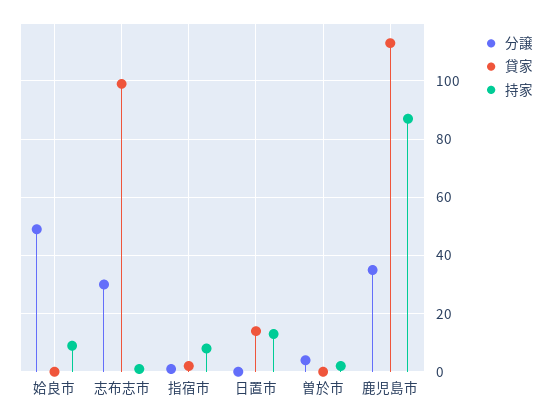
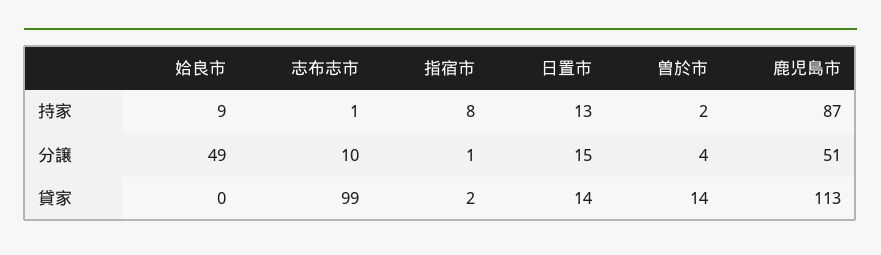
  {
    "分譲": {
      "姶良市": 49,
-     "志布志市": 30,
+     "志布志市": 10,
      "指宿市": 1,
-     "日置市": 0,
+     "日置市": 15,
      "曽於市": 4,
-     "鹿児島市": 35
+     "鹿児島市": 51
    },
    "貸家": {
      "姶良市": 0,
      "志布志市": 99,
      "指宿市": 2,
      "日置市": 14,
-     "曽於市": 0,
+     "曽於市": 14,
      "鹿児島市": 113
    },
    "持家": {
      "姶良市": 9,
      "志布志市": 1,
      "指宿市": 8,
      "日置市": 13,
      "曽於市": 2,
      "鹿児島市": 87
    }
  }

